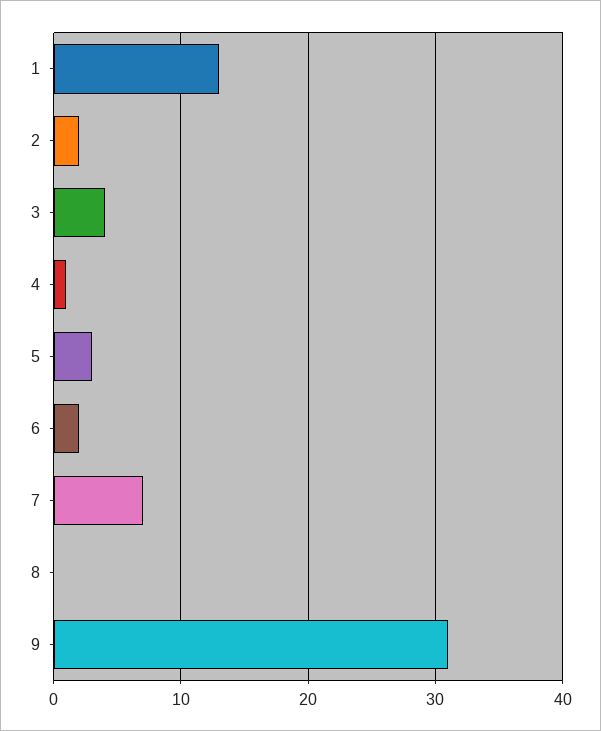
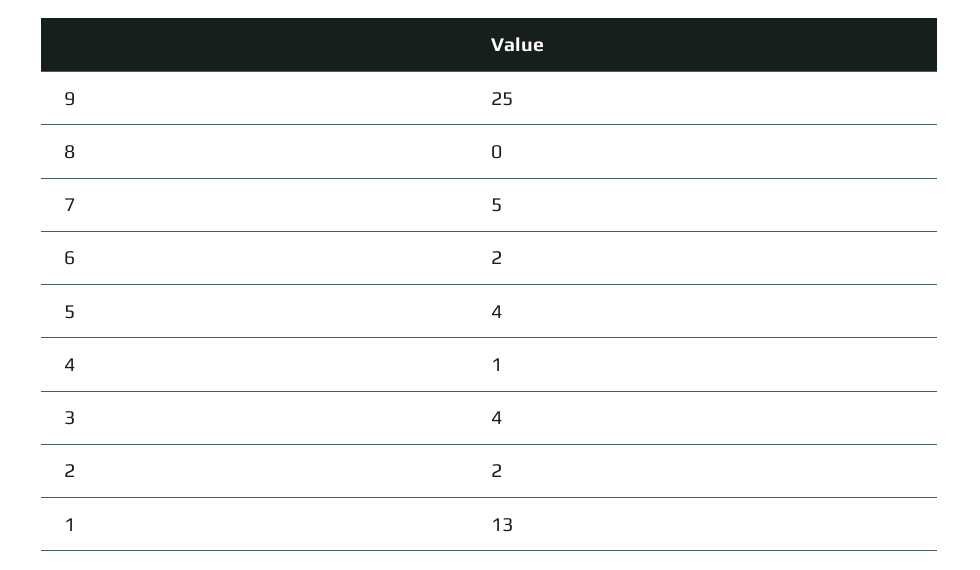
  {
    "1": 13,
    "2": 2,
    "3": 4,
    "4": 1,
-   "5": 3,
+   "5": 4,
    "6": 2,
-   "7": 7,
+   "7": 5,
    "8": 0,
-   "9": 31
+   "9": 25
  }

